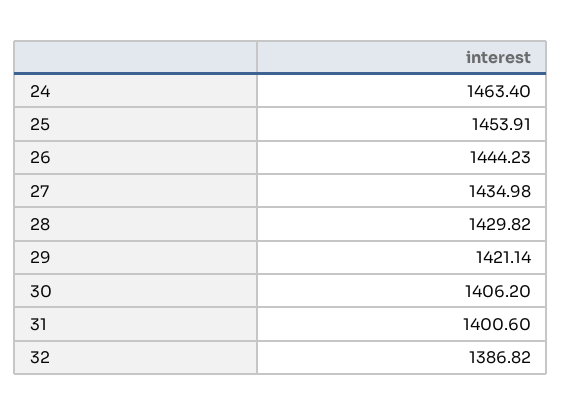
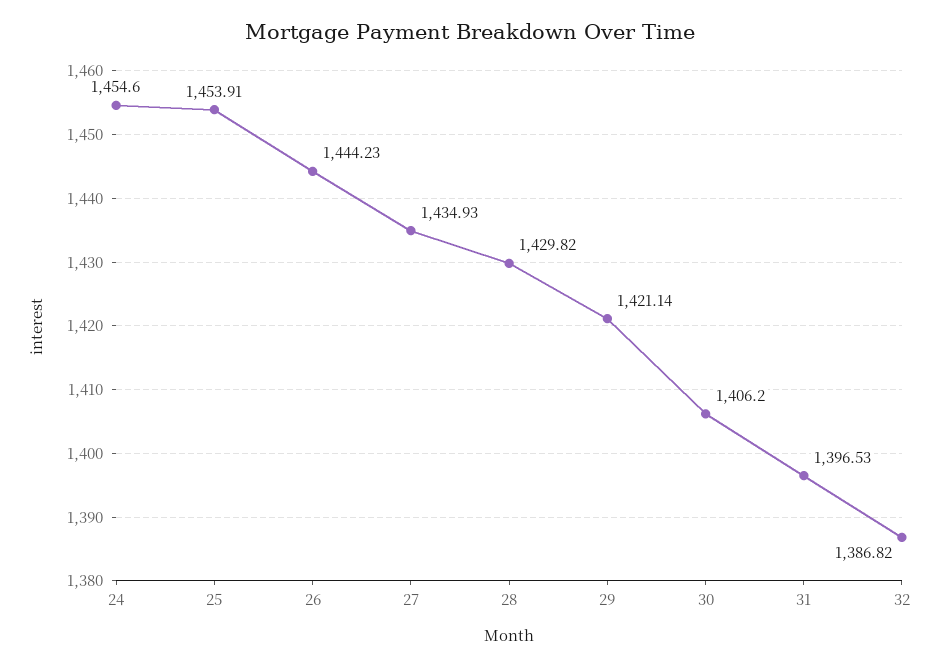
  {
-   "24": 1463.4,
+   "24": 1454.6,
    "25": 1453.91,
    "26": 1444.23,
-   "27": 1434.98,
+   "27": 1434.93,
    "28": 1429.82,
    "29": 1421.14,
    "30": 1406.2,
-   "31": 1400.6,
+   "31": 1396.53,
    "32": 1386.82
  }

